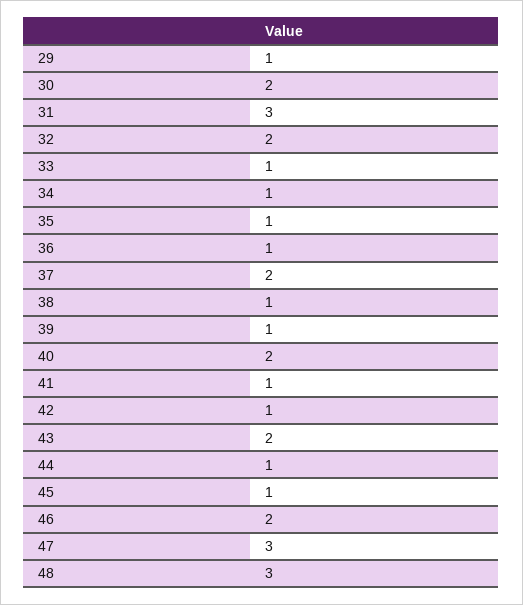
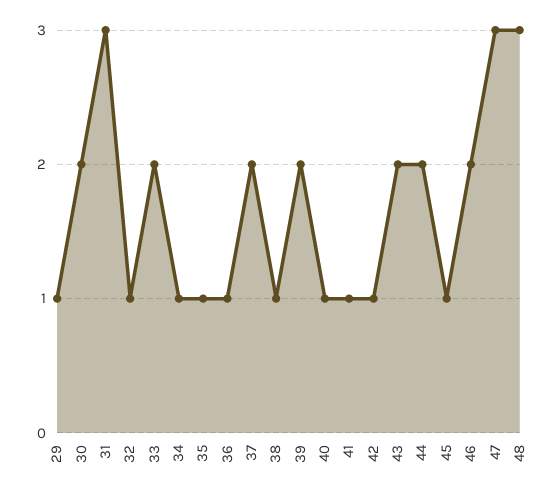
  {
    "29": 1,
    "30": 2,
    "31": 3,
-   "32": 2,
+   "32": 1,
-   "33": 1,
+   "33": 2,
    "34": 1,
    "35": 1,
    "36": 1,
    "37": 2,
    "38": 1,
-   "39": 1,
+   "39": 2,
-   "40": 2,
+   "40": 1,
    "41": 1,
    "42": 1,
    "43": 2,
-   "44": 1,
+   "44": 2,
    "45": 1,
    "46": 2,
    "47": 3,
    "48": 3
  }

